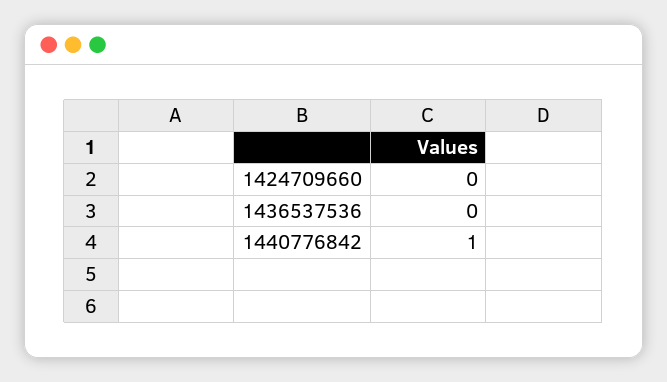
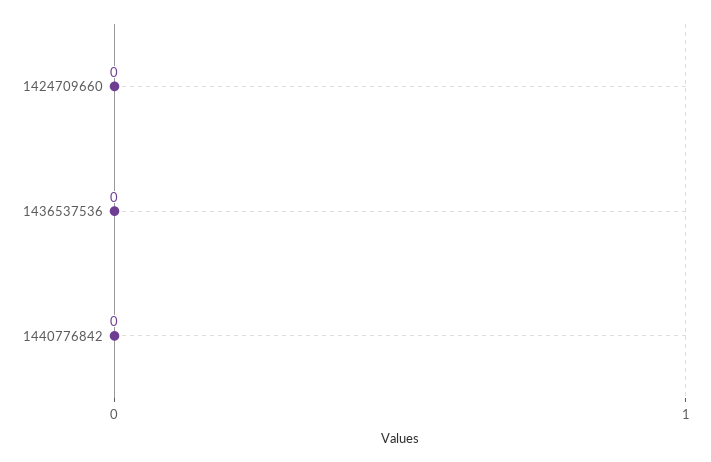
  {
    "1424709660": 0,
    "1436537536": 0,
-   "1440776842": 1
+   "1440776842": 0
  }

